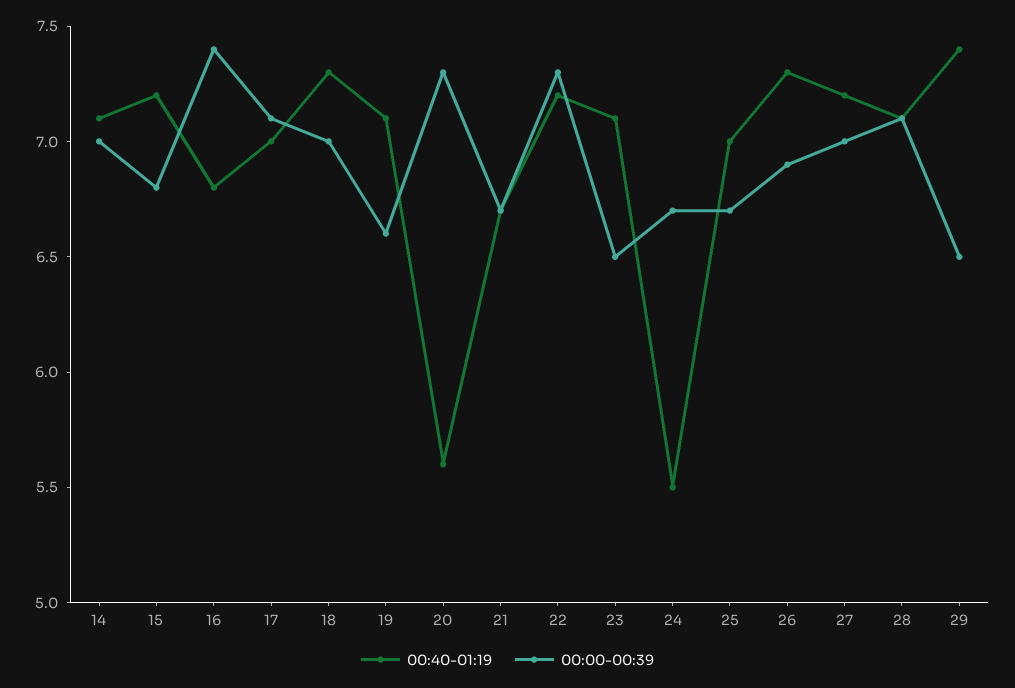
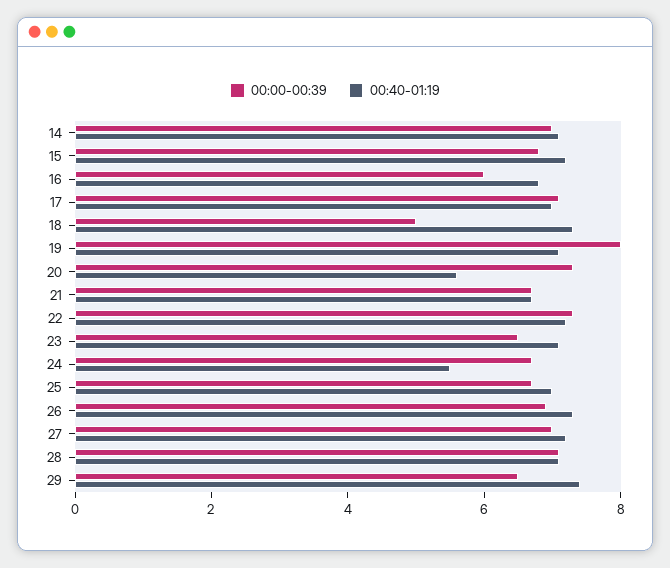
  {
    "00:40-01:19": {
      "14": 7.1,
      "15": 7.2,
      "16": 6.8,
      "17": 7,
      "18": 7.3,
      "19": 7.1,
      "20": 5.6,
      "21": 6.7,
      "22": 7.2,
      "23": 7.1,
      "24": 5.5,
      "25": 7,
      "26": 7.3,
      "27": 7.2,
      "28": 7.1,
      "29": 7.4
    },
    "00:00-00:39": {
      "14": 7,
      "15": 6.8,
-     "16": 7.4,
+     "16": 6,
      "17": 7.1,
-     "18": 7,
+     "18": 5,
-     "19": 6.6,
+     "19": 8,
      "20": 7.3,
      "21": 6.7,
      "22": 7.3,
      "23": 6.5,
      "24": 6.7,
      "25": 6.7,
      "26": 6.9,
      "27": 7,
      "28": 7.1,
      "29": 6.5
    }
  }

